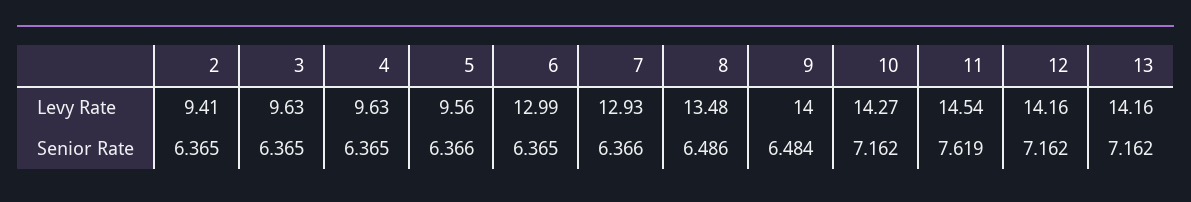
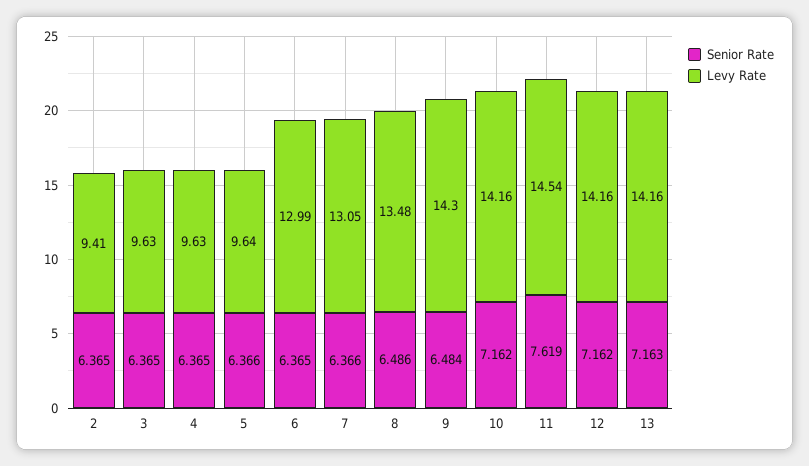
  {
    "Levy Rate": {
      "2": 9.41,
      "3": 9.63,
      "4": 9.63,
-     "5": 9.56,
+     "5": 9.64,
      "6": 12.99,
-     "7": 12.93,
+     "7": 13.05,
      "8": 13.48,
-     "9": 14,
+     "9": 14.3,
-     "10": 14.27,
+     "10": 14.16,
      "11": 14.54,
      "12": 14.16,
      "13": 14.16
    },
    "Senior Rate": {
      "2": 6.365,
      "3": 6.365,
      "4": 6.365,
      "5": 6.366,
      "6": 6.365,
      "7": 6.366,
      "8": 6.486,
      "9": 6.484,
      "10": 7.162,
      "11": 7.619,
      "12": 7.162,
-     "13": 7.162
+     "13": 7.163
    }
  }

